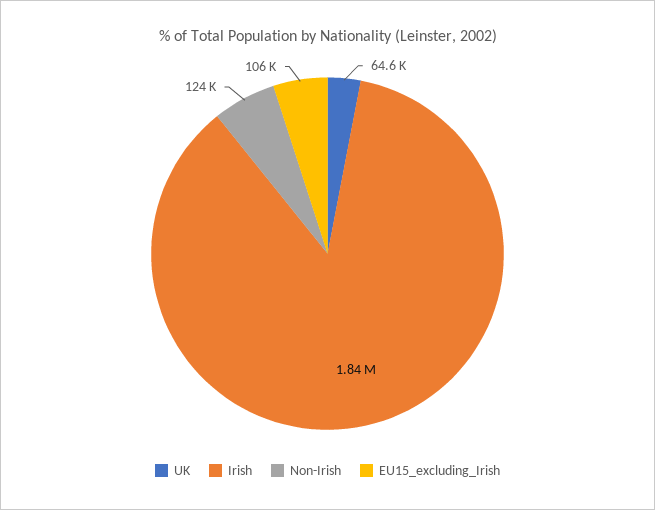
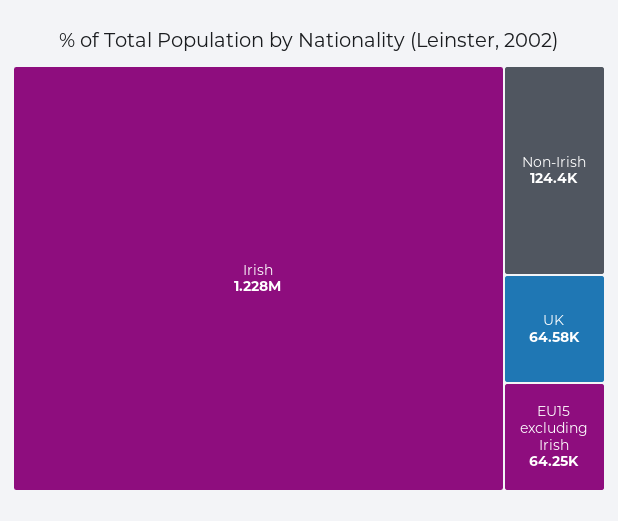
  {
    "UK": 64580,
-   "Irish": 1840000,
+   "Irish": 1228000,
    "Non-Irish": 124400,
-   "EU15_excluding_Irish": 106000
+   "EU15_excluding_Irish": 64250
  }

